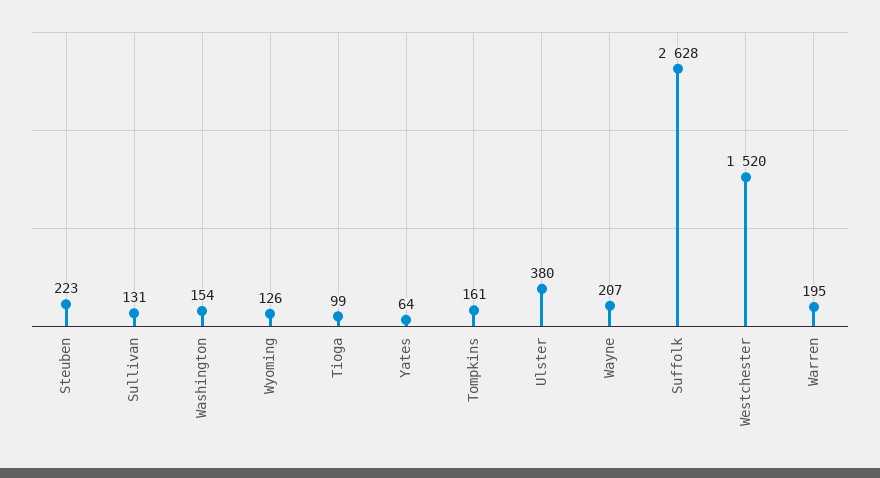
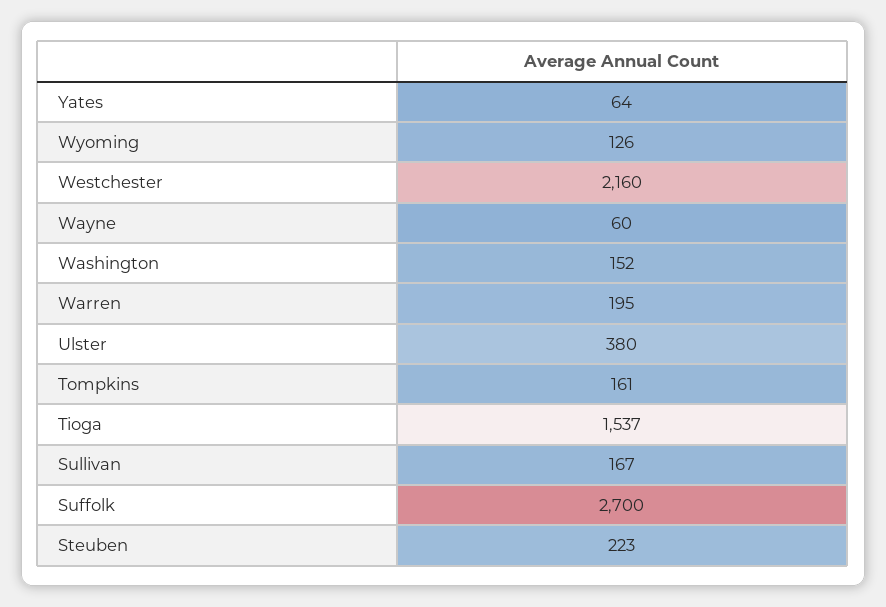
  {
    "Steuben": 223,
-   "Sullivan": 131,
+   "Sullivan": 167,
-   "Washington": 154,
+   "Washington": 152,
    "Wyoming": 126,
-   "Tioga": 99,
+   "Tioga": 1537,
    "Yates": 64,
    "Tompkins": 161,
    "Ulster": 380,
-   "Wayne": 207,
+   "Wayne": 60,
-   "Suffolk": 2628,
+   "Suffolk": 2700,
-   "Westchester": 1520,
+   "Westchester": 2160,
    "Warren": 195
  }

